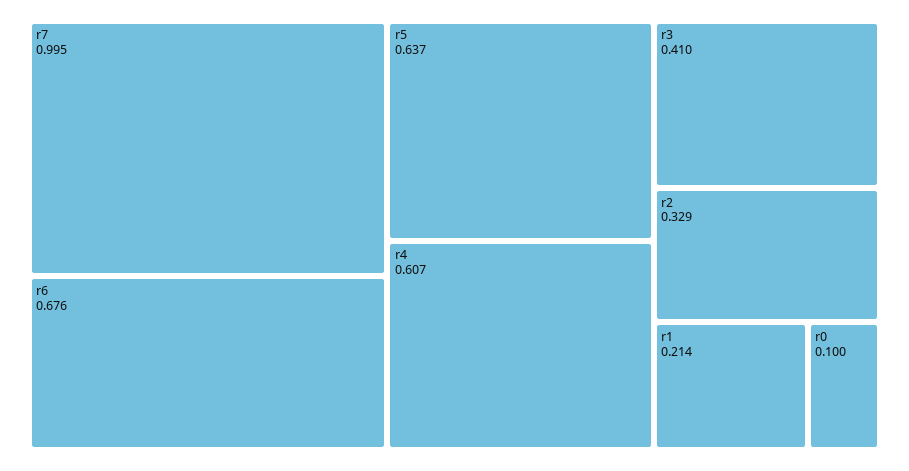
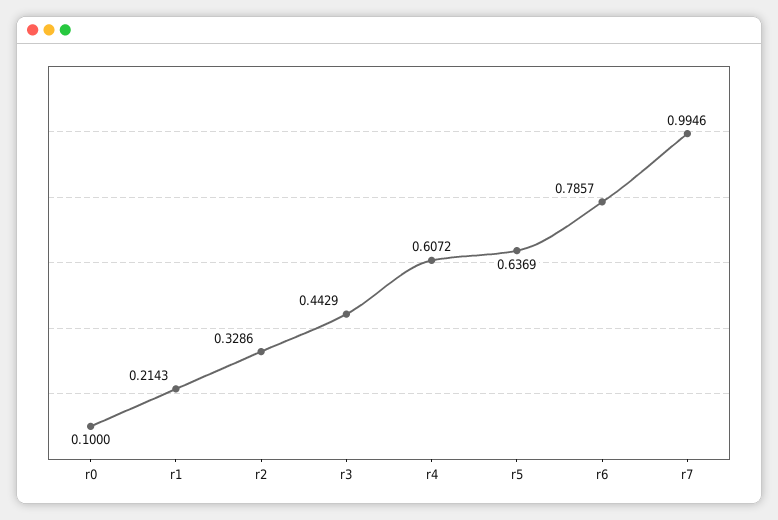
  {
    "r7": 0.9946,
-   "r6": 0.676,
+   "r6": 0.7857,
    "r5": 0.6369,
    "r4": 0.6072,
-   "r3": 0.41,
+   "r3": 0.4429,
    "r2": 0.3286,
    "r1": 0.2143,
    "r0": 0.1
  }

